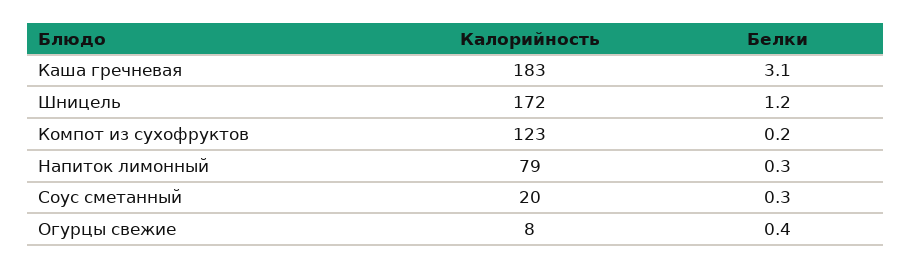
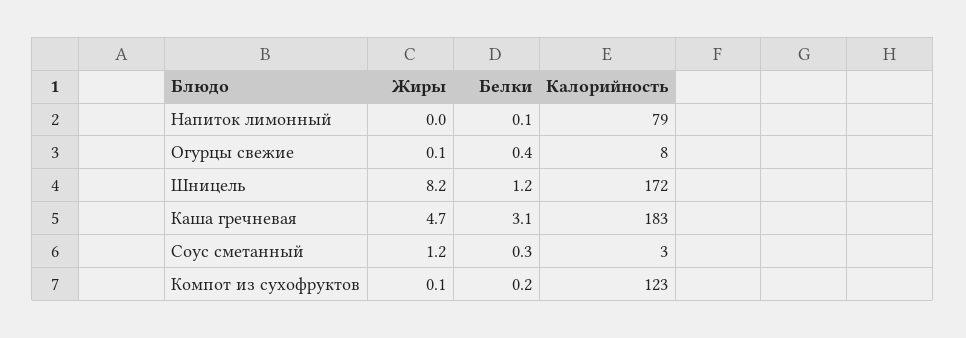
  {
    "Калорийность": {
      "Каша гречневая": 183,
      "Шницель": 172,
      "Компот из сухофруктов": 123,
      "Напиток лимонный": 79,
-     "Соус сметанный": 20,
+     "Соус сметанный": 3,
      "Огурцы свежие": 8
    },
    "Белки": {
      "Каша гречневая": 3.1,
      "Шницель": 1.2,
      "Компот из сухофруктов": 0.2,
-     "Напиток лимонный": 0.3,
+     "Напиток лимонный": 0.1,
      "Соус сметанный": 0.3,
      "Огурцы свежие": 0.4
-   }
+   },
+   "Жиры": {
+     "Напиток лимонный": 0,
+     "Огурцы свежие": 0.1,
+     "Шницель": 8.2,
+     "Каша гречневая": 4.7,
+     "Соус сметанный": 1.2,
+     "Компот из сухофруктов": 0.1
+   }
  }

